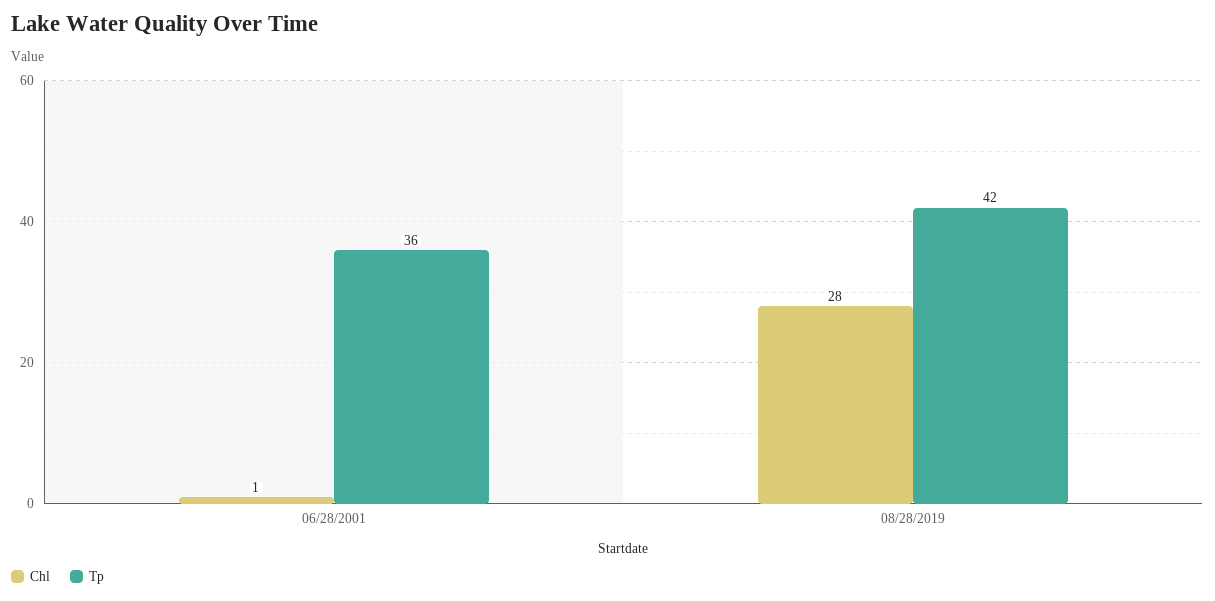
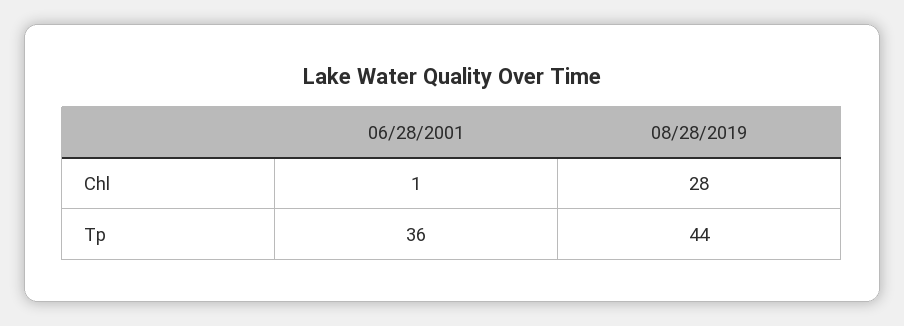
  {
    "Chl": {
      "06/28/2001": 1,
      "08/28/2019": 28
    },
    "Tp": {
      "06/28/2001": 36,
-     "08/28/2019": 42
+     "08/28/2019": 44
    }
  }

